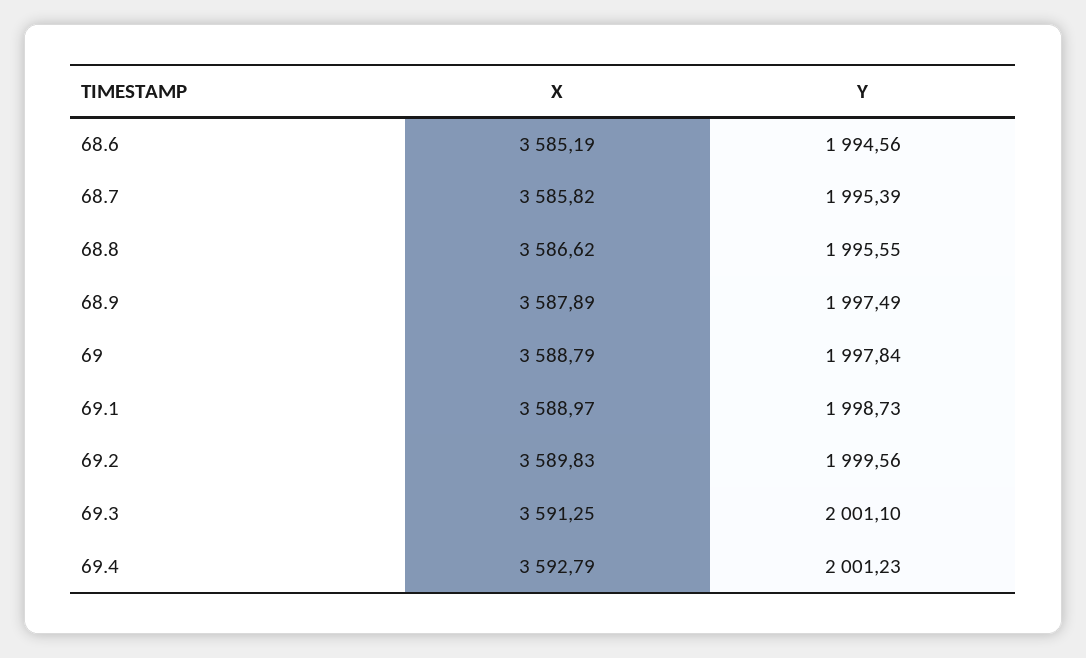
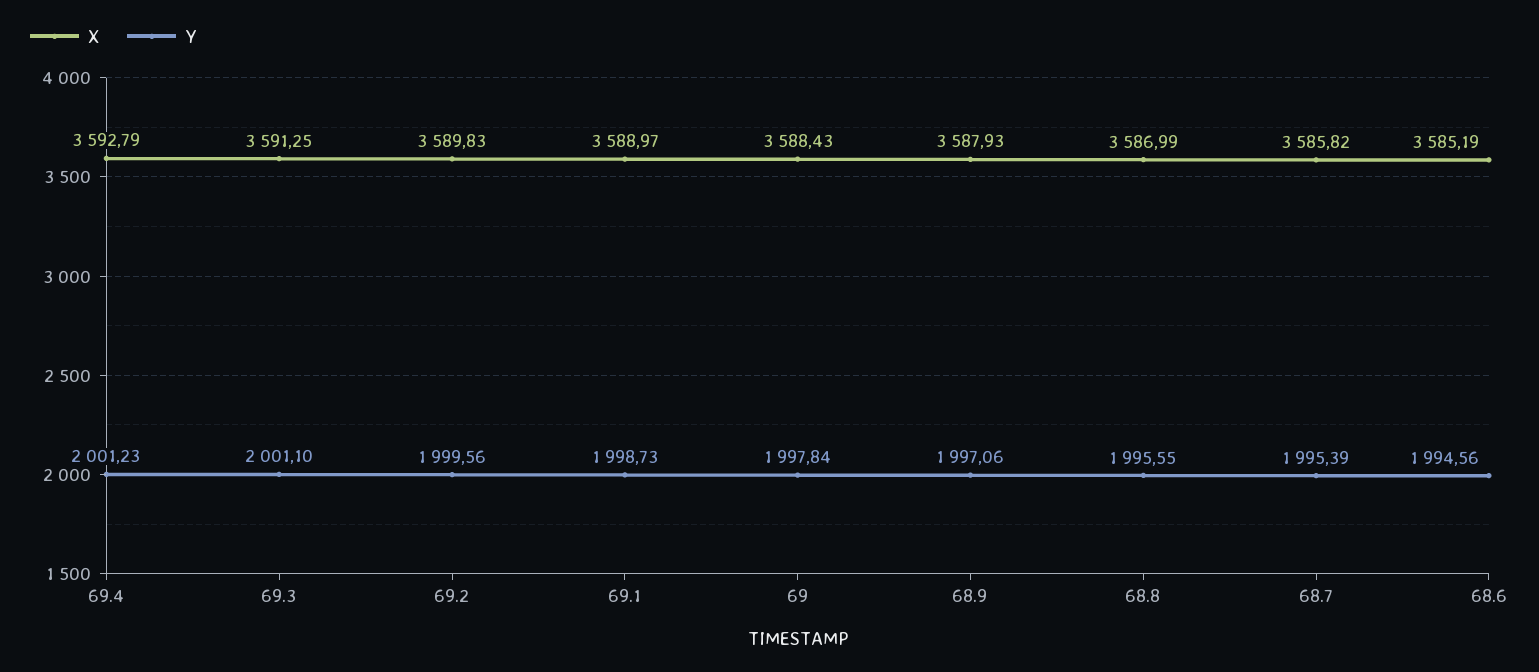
  {
    "X": {
      "68.6": 3585.19,
      "68.7": 3585.82,
-     "68.8": 3586.62,
+     "68.8": 3586.99,
-     "68.9": 3587.89,
+     "68.9": 3587.93,
-     "69": 3588.79,
+     "69": 3588.43,
      "69.1": 3588.97,
      "69.2": 3589.83,
      "69.3": 3591.25,
      "69.4": 3592.79
    },
    "Y": {
      "68.6": 1994.56,
      "68.7": 1995.39,
      "68.8": 1995.55,
-     "68.9": 1997.49,
+     "68.9": 1997.06,
      "69": 1997.84,
      "69.1": 1998.73,
      "69.2": 1999.56,
      "69.3": 2001.1,
      "69.4": 2001.23
    }
  }

